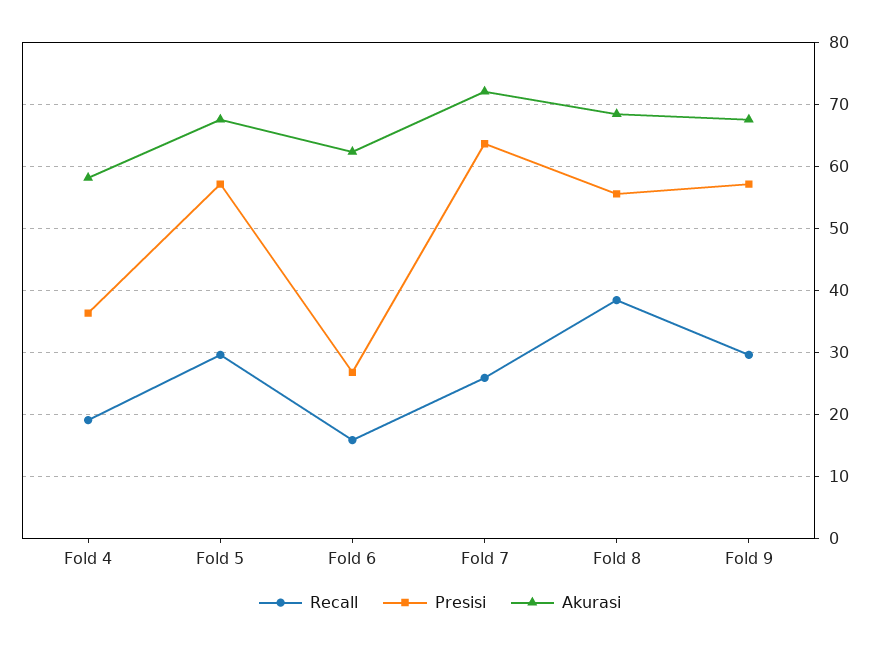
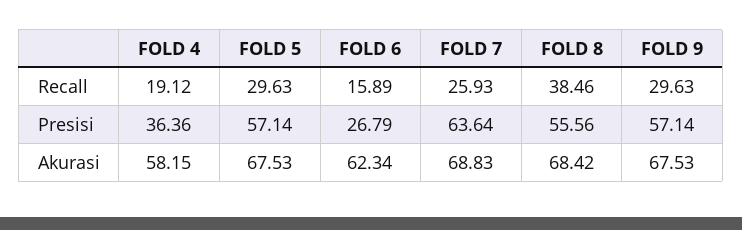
  {
    "Recall": {
      "Fold 4": 19.12,
      "Fold 5": 29.63,
      "Fold 6": 15.89,
      "Fold 7": 25.93,
      "Fold 8": 38.46,
      "Fold 9": 29.63
    },
    "Presisi": {
      "Fold 4": 36.36,
      "Fold 5": 57.14,
      "Fold 6": 26.79,
      "Fold 7": 63.64,
      "Fold 8": 55.56,
      "Fold 9": 57.14
    },
    "Akurasi": {
      "Fold 4": 58.15,
      "Fold 5": 67.53,
      "Fold 6": 62.34,
-     "Fold 7": 72,
+     "Fold 7": 68.83,
      "Fold 8": 68.42,
      "Fold 9": 67.53
    }
  }

